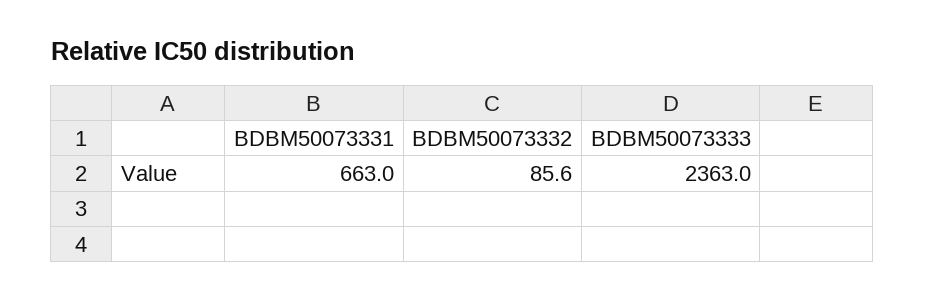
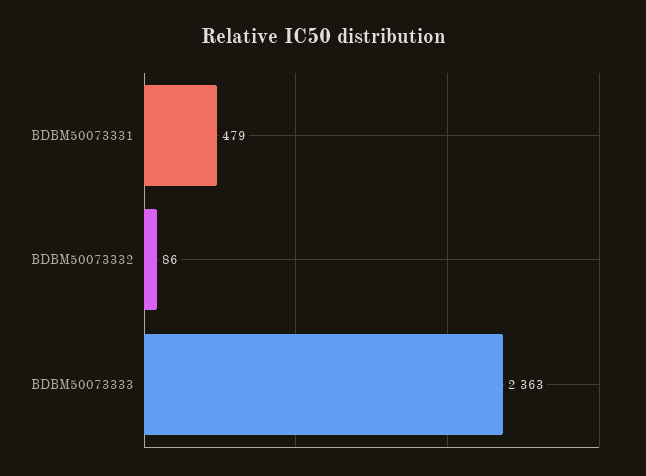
  {
-   "BDBM50073331": 663,
+   "BDBM50073331": 479,
    "BDBM50073332": 85.6,
    "BDBM50073333": 2363
  }

